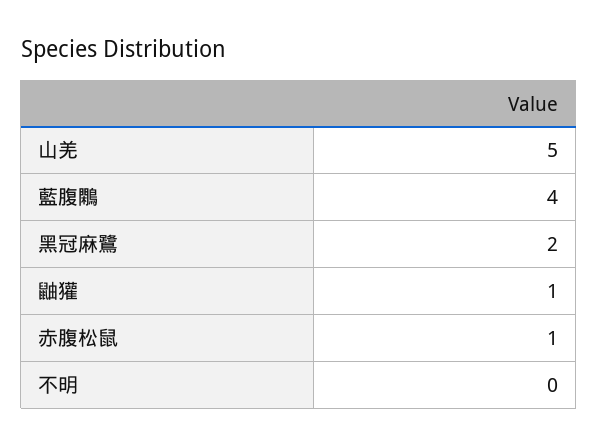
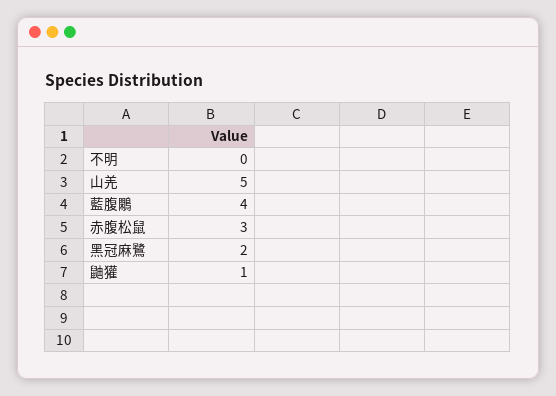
  {
    "山羌": 5,
    "藍腹鷴": 4,
    "黑冠麻鷺": 2,
    "鼬獾": 1,
-   "赤腹松鼠": 1,
+   "赤腹松鼠": 3,
    "不明": 0
  }

